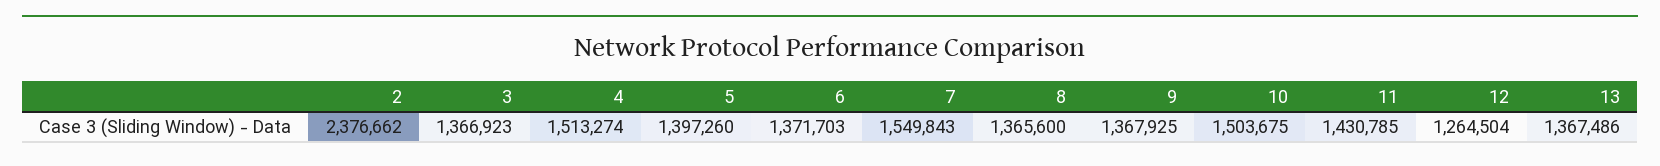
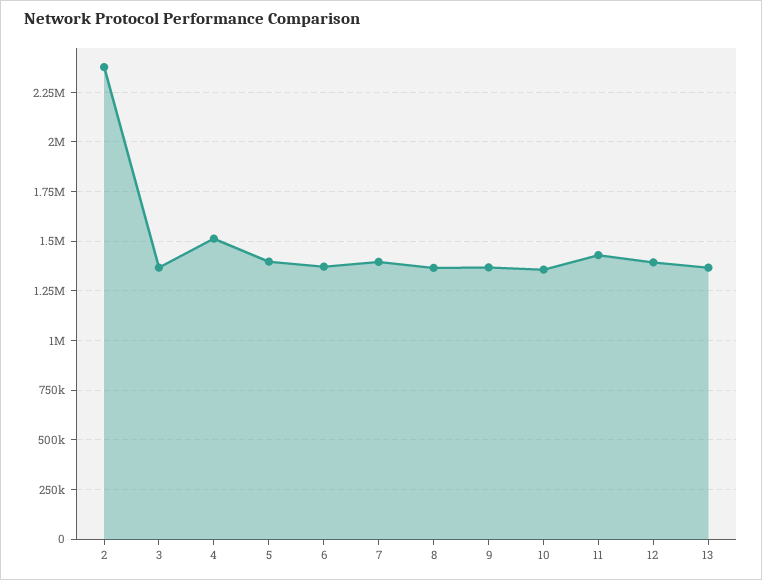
  {
    "2": 2376662,
    "3": 1366923,
    "4": 1513274,
    "5": 1397260,
    "6": 1371703,
-   "7": 1549843,
+   "7": 1400000,
    "8": 1365600,
    "9": 1367925,
-   "10": 1503675,
+   "10": 1350000,
    "11": 1430785,
-   "12": 1264504,
+   "12": 1400000,
    "13": 1367486
  }

